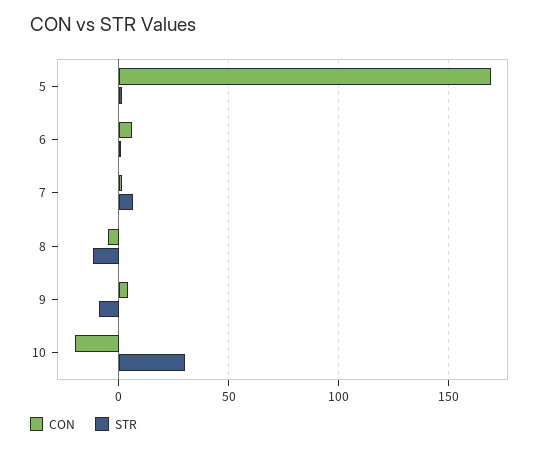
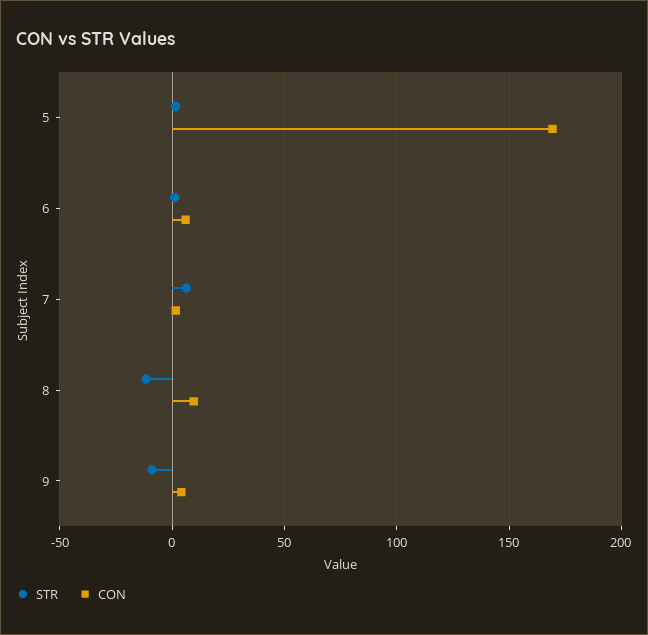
  {
    "CON": {
      "5": 170,
      "6": 5,
      "7": 0,
-     "8": -5,
+     "8": 10,
-     "9": 5,
+     "9": 5
-     "10": -20
    },
    "STR": {
      "5": 0,
      "6": 0,
      "7": 5,
      "8": -10,
-     "9": -10,
+     "9": -10
-     "10": 30
    }
  }

